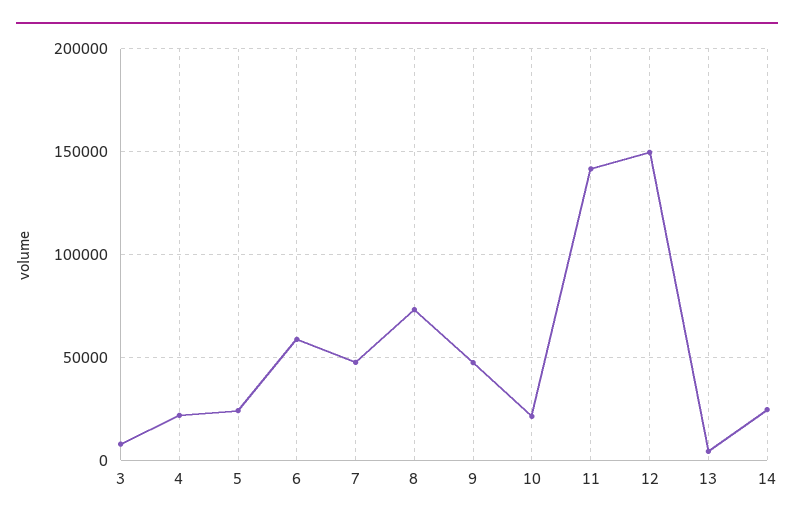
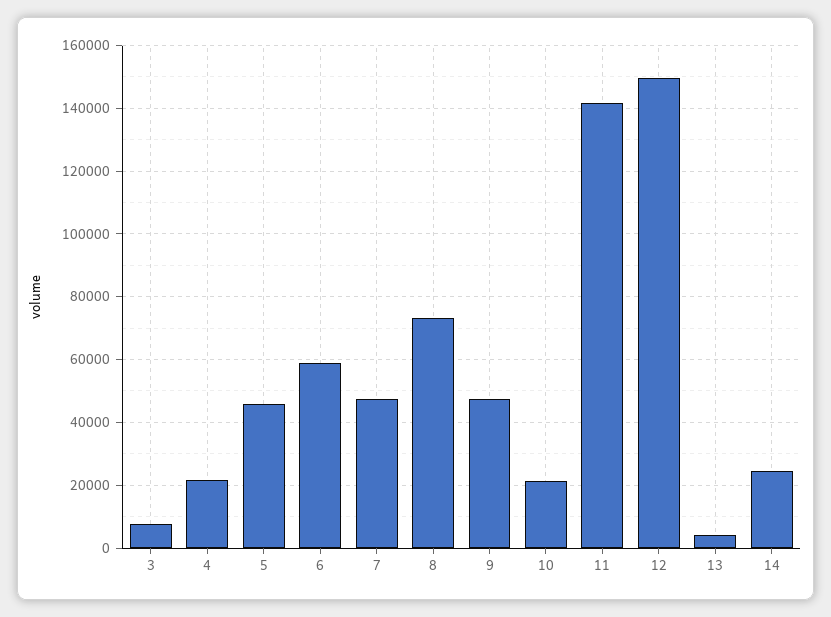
  {
    "3": 8000,
    "4": 22000,
-   "5": 25000,
+   "5": 46000,
    "6": 58000,
    "7": 48000,
    "8": 74000,
    "9": 48000,
    "10": 22000,
    "11": 142000,
    "12": 150000,
    "13": 4000,
    "14": 24000
  }

